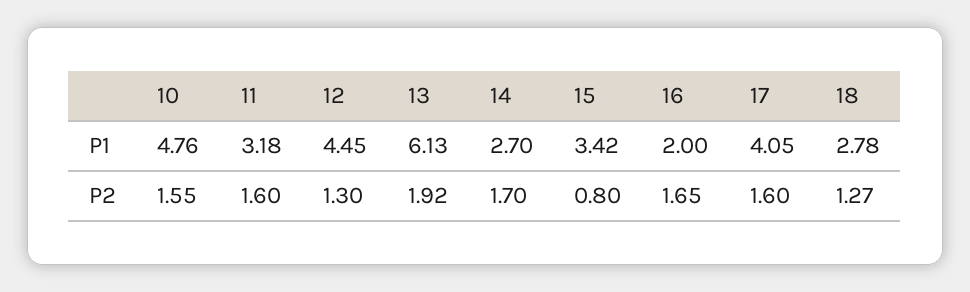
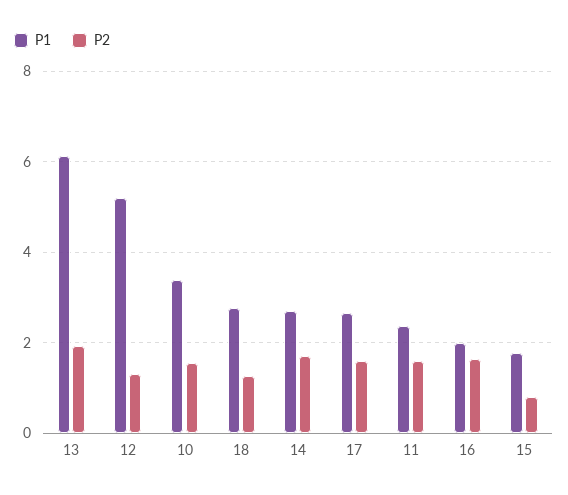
  {
    "P1": {
-     "10": 4.76,
+     "10": 3.4,
-     "11": 3.18,
+     "11": 2.4,
-     "12": 4.45,
+     "12": 5.2,
      "13": 6.13,
      "14": 2.7,
-     "15": 3.42,
+     "15": 1.8,
      "16": 2,
-     "17": 4.05,
+     "17": 2.6,
      "18": 2.78
    },
    "P2": {
      "10": 1.55,
      "11": 1.6,
      "12": 1.3,
      "13": 1.92,
      "14": 1.7,
      "15": 0.8,
      "16": 1.65,
      "17": 1.6,
      "18": 1.27
    }
  }

